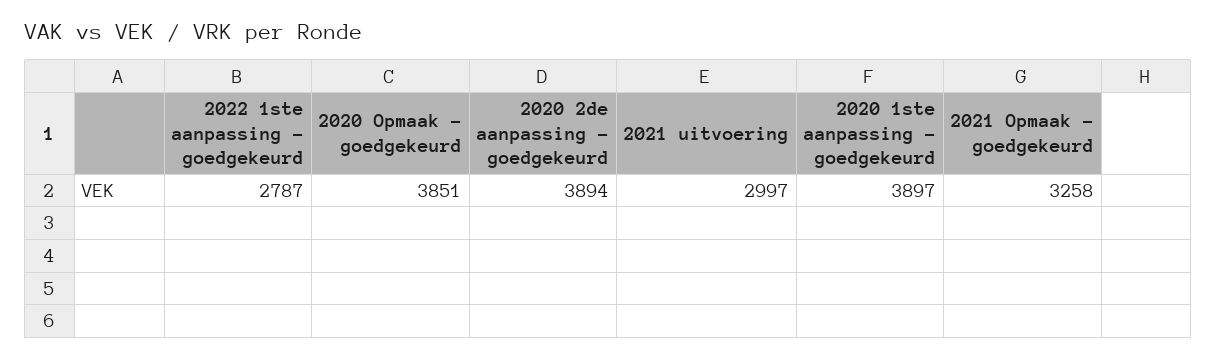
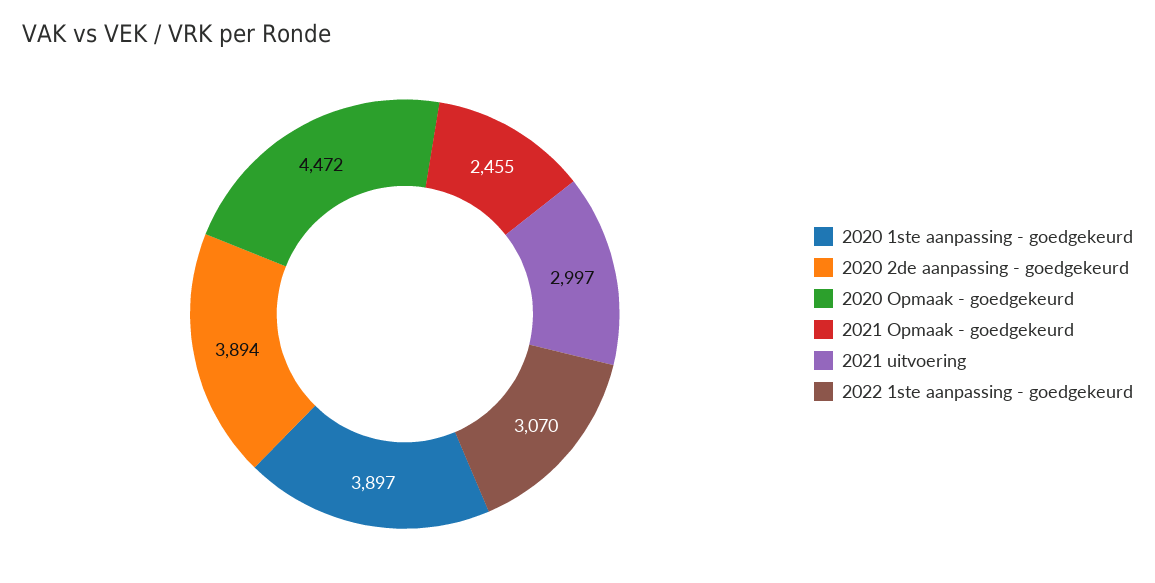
  {
-   "2022 1ste aanpassing - goedgekeurd": 2787,
+   "2022 1ste aanpassing - goedgekeurd": 3070,
-   "2020 Opmaak - goedgekeurd": 3851,
+   "2020 Opmaak - goedgekeurd": 4472,
    "2020 2de aanpassing - goedgekeurd": 3894,
    "2021 uitvoering": 2997,
    "2020 1ste aanpassing - goedgekeurd": 3897,
-   "2021 Opmaak - goedgekeurd": 3258
+   "2021 Opmaak - goedgekeurd": 2455
  }

